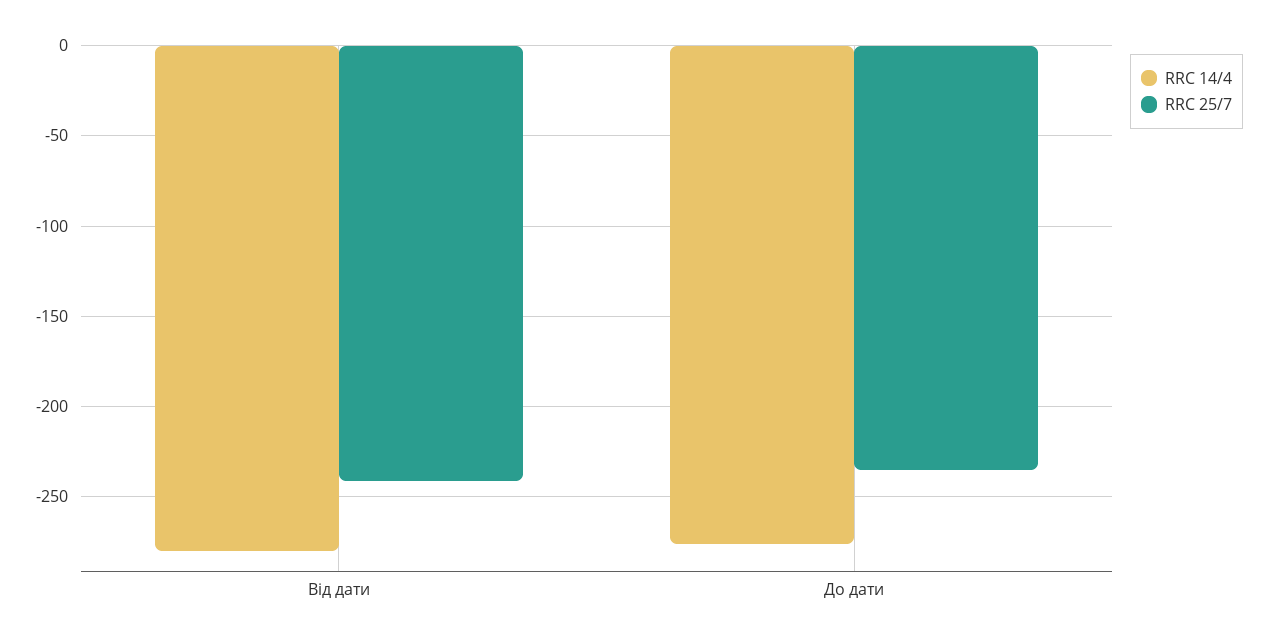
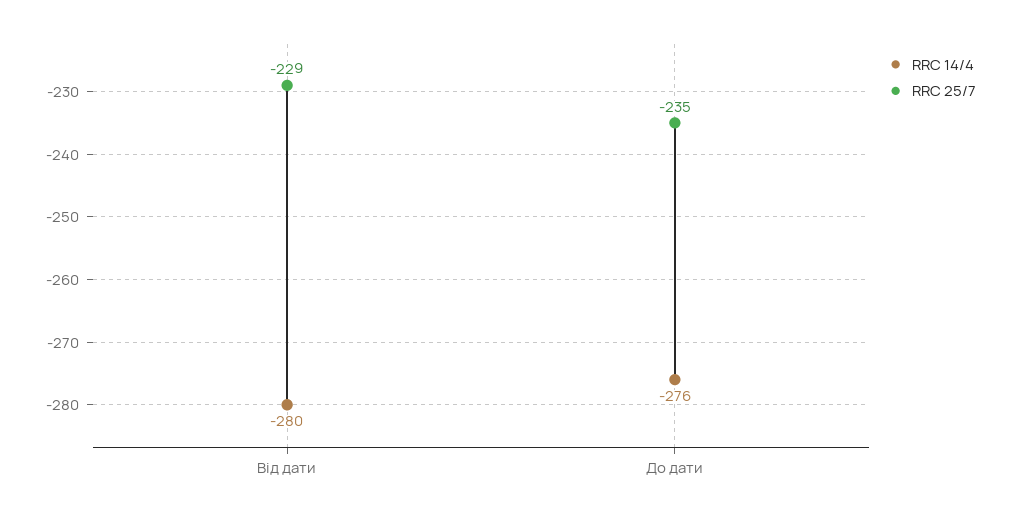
  {
    "RRC 14/4": {
      "Від дати": -280,
      "До дати": -276
    },
    "RRC 25/7": {
-     "Від дати": -240,
+     "Від дати": -229,
      "До дати": -235
    }
  }

